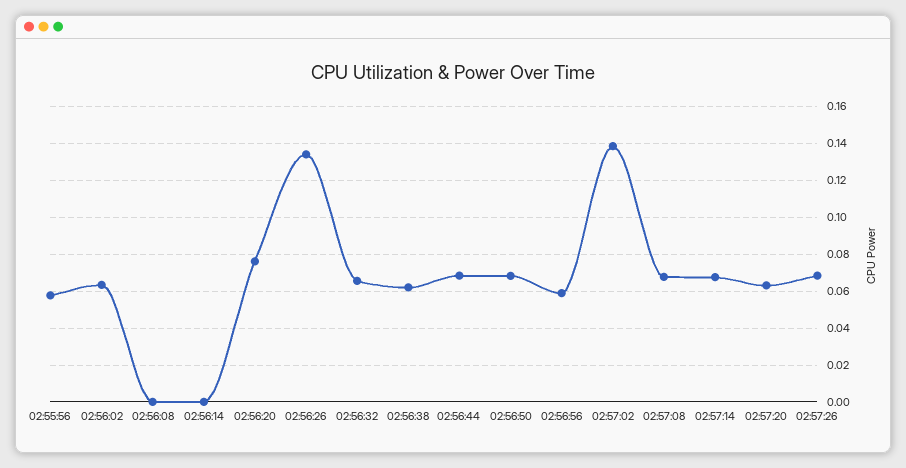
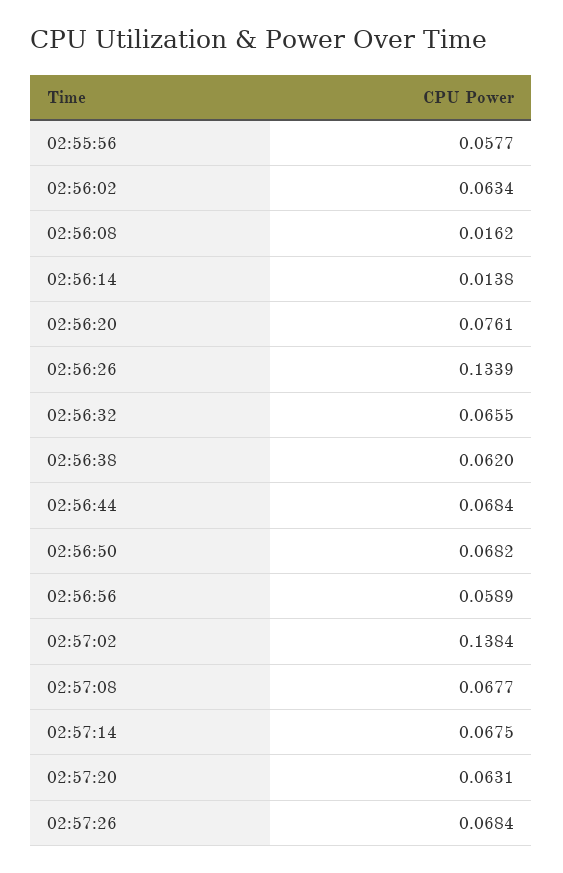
  {
    "02:55:56": 0.0577,
    "02:56:02": 0.0634,
-   "02:56:08": 0,
+   "02:56:08": 0.0162,
-   "02:56:14": 0,
+   "02:56:14": 0.0138,
    "02:56:20": 0.0761,
    "02:56:26": 0.1339,
    "02:56:32": 0.0655,
    "02:56:38": 0.062,
    "02:56:44": 0.0684,
    "02:56:50": 0.0682,
    "02:56:56": 0.0589,
    "02:57:02": 0.1384,
    "02:57:08": 0.0677,
    "02:57:14": 0.0675,
    "02:57:20": 0.0631,
    "02:57:26": 0.0684
  }

